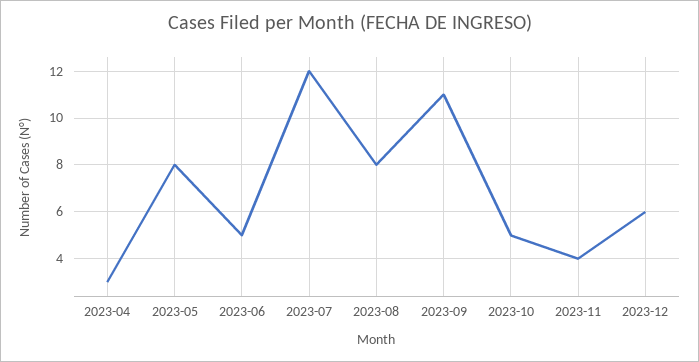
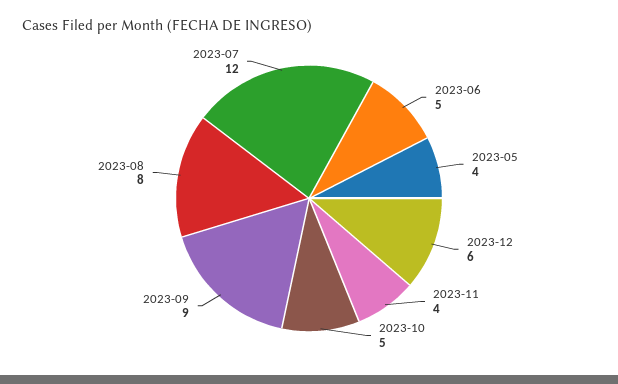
  {
-   "2023-04": 3,
-   "2023-05": 8,
+   "2023-05": 4,
    "2023-06": 5,
    "2023-07": 12,
    "2023-08": 8,
-   "2023-09": 11,
+   "2023-09": 9,
    "2023-10": 5,
    "2023-11": 4,
    "2023-12": 6
  }

